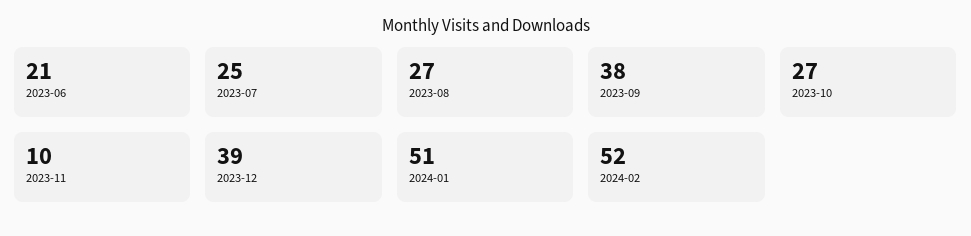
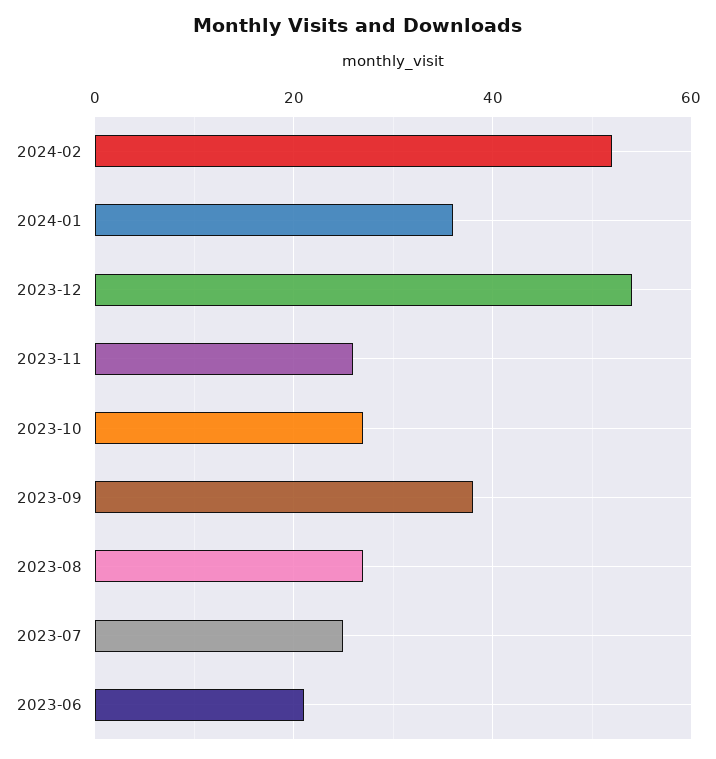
  {
    "2023-06": 21,
    "2023-07": 25,
    "2023-08": 27,
    "2023-09": 38,
    "2023-10": 27,
-   "2023-11": 10,
+   "2023-11": 25,
-   "2023-12": 39,
+   "2023-12": 55,
-   "2024-01": 51,
+   "2024-01": 35,
    "2024-02": 52
  }

